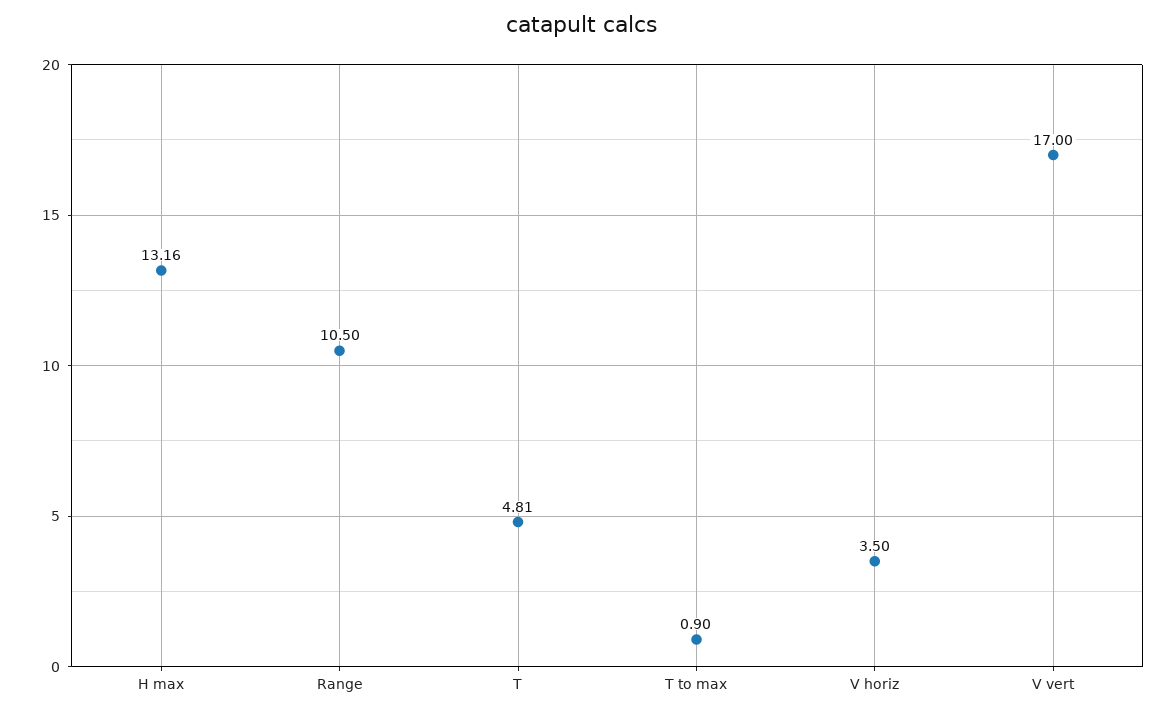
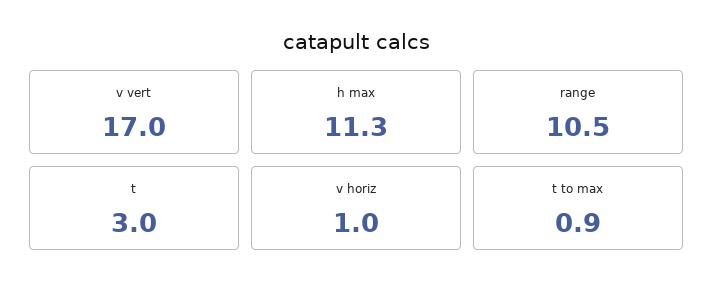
  {
-   "H max": 13.16,
+   "H max": 11.3,
    "Range": 10.5,
-   "T": 4.81,
+   "T": 3,
    "T to max": 0.9,
-   "V horiz": 3.5,
+   "V horiz": 1,
    "V vert": 17
  }

